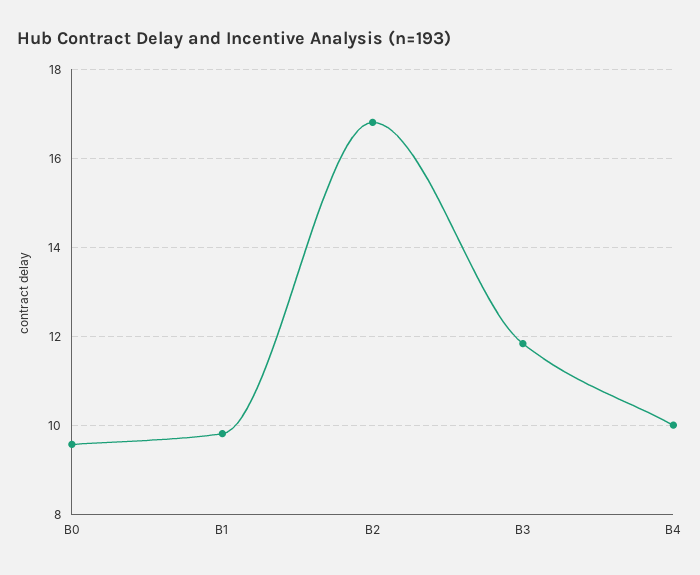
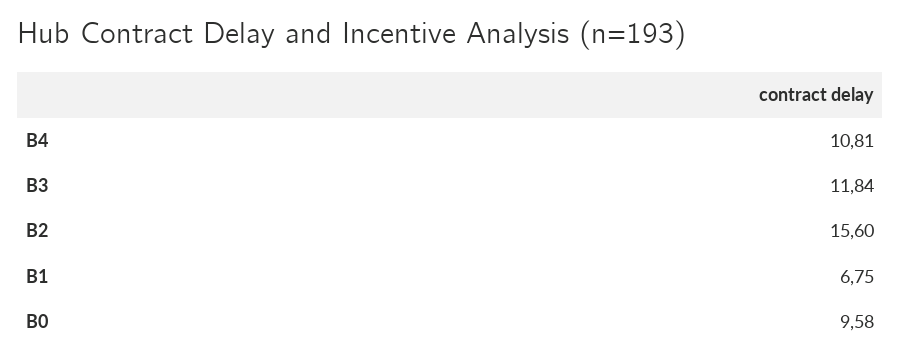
  {
    "B0": 9.58,
-   "B1": 9.8,
+   "B1": 6.75,
-   "B2": 16.8,
+   "B2": 15.6,
    "B3": 11.84,
-   "B4": 10
+   "B4": 10.81
  }

